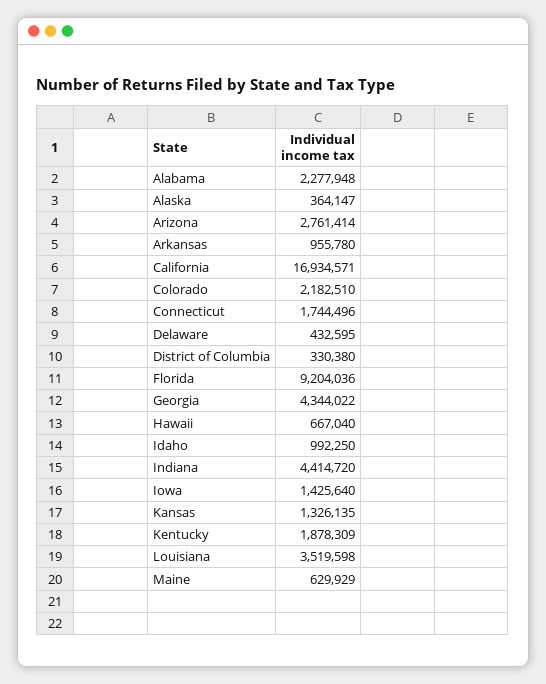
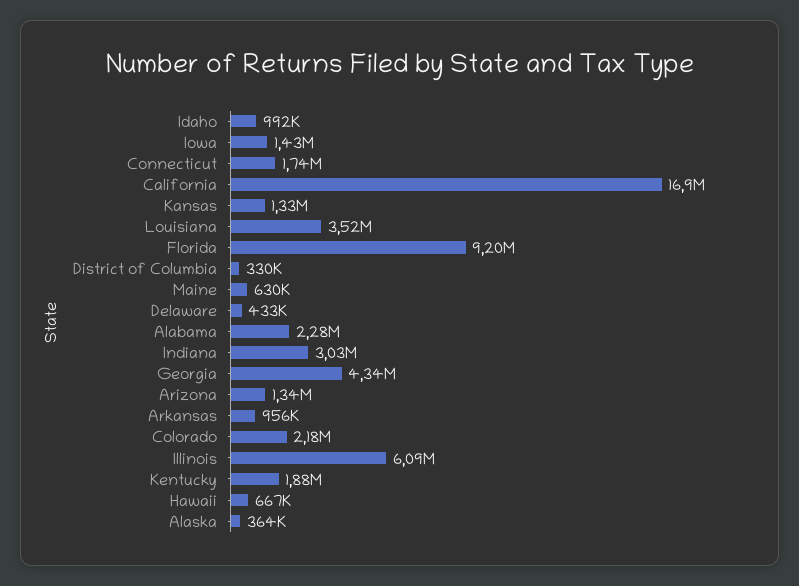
  {
    "Alabama": 2277948,
    "Alaska": 364147,
-   "Arizona": 2761414,
+   "Arizona": 1340000,
    "Arkansas": 955780,
    "California": 16934571,
    "Colorado": 2182510,
    "Connecticut": 1744496,
    "Delaware": 432595,
    "District of Columbia": 330380,
    "Florida": 9204036,
    "Georgia": 4344022,
    "Hawaii": 667040,
    "Idaho": 992250,
-   "Indiana": 4414720,
+   "Indiana": 3030000,
    "Iowa": 1425640,
    "Kansas": 1326135,
    "Kentucky": 1878309,
    "Louisiana": 3519598,
-   "Maine": 629929
+   "Maine": 629929,
+   "Illinois": 6090000
  }

